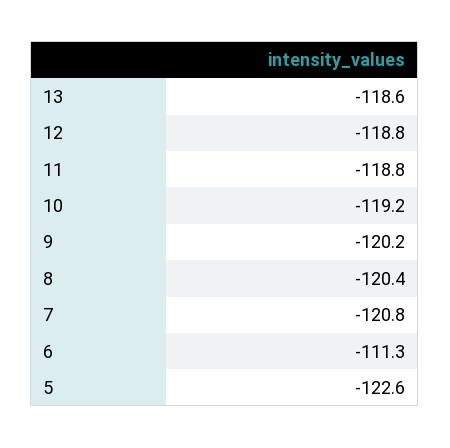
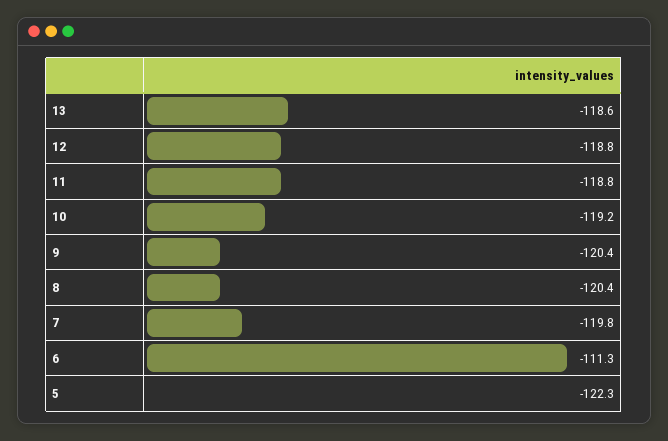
  {
    "13": -118.6,
    "12": -118.8,
    "11": -118.8,
    "10": -119.2,
-   "9": -120.2,
+   "9": -120.4,
    "8": -120.4,
-   "7": -120.8,
+   "7": -119.8,
    "6": -111.3,
-   "5": -122.6
+   "5": -122.3
  }

